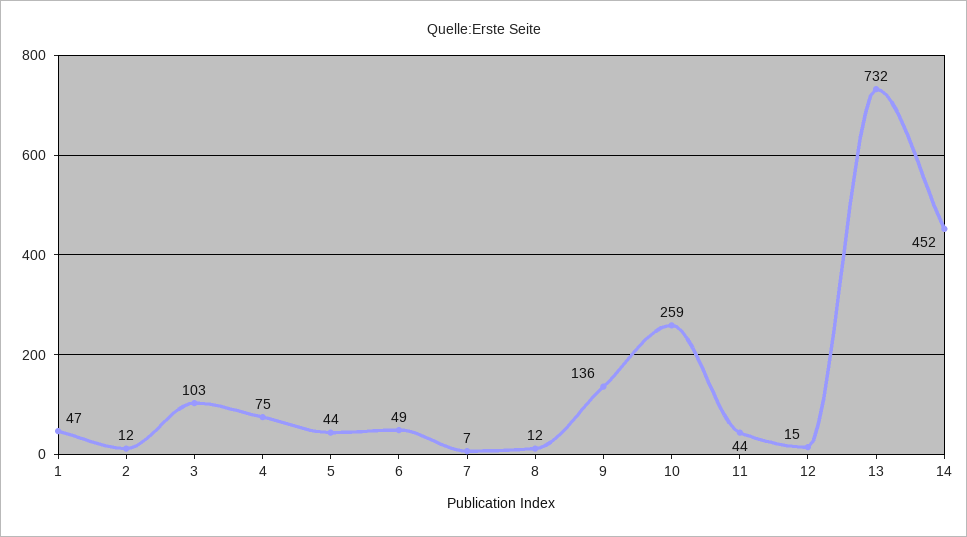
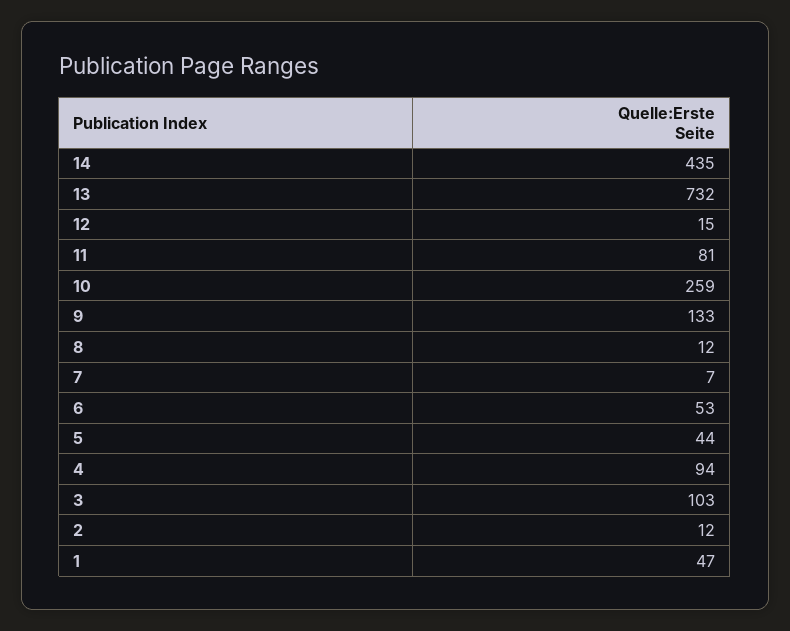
  {
    "1": 47,
    "2": 12,
    "3": 103,
-   "4": 75,
+   "4": 94,
    "5": 44,
-   "6": 49,
+   "6": 53,
    "7": 7,
    "8": 12,
-   "9": 136,
+   "9": 133,
    "10": 259,
-   "11": 44,
+   "11": 81,
    "12": 15,
    "13": 732,
-   "14": 452
+   "14": 435
  }

